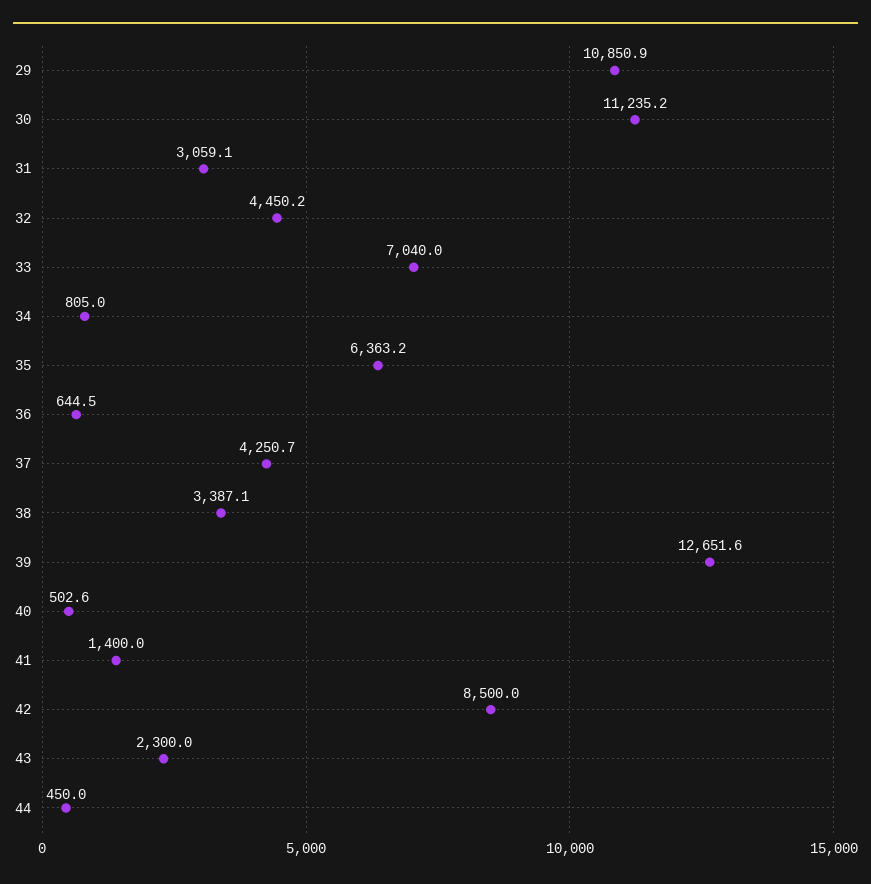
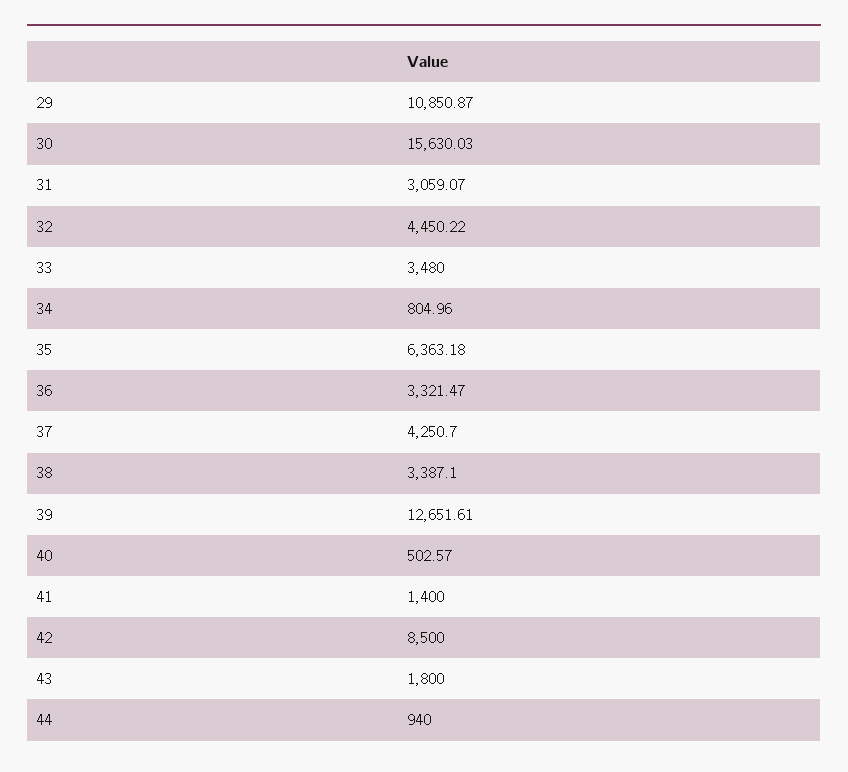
  {
    "29": 10850.87,
-   "30": 11235.2,
+   "30": 15630.03,
    "31": 3059.07,
    "32": 4450.22,
-   "33": 7040,
+   "33": 3480,
    "34": 804.96,
    "35": 6363.18,
-   "36": 644.5,
+   "36": 3321.47,
    "37": 4250.7,
    "38": 3387.1,
    "39": 12651.61,
    "40": 502.57,
    "41": 1400,
    "42": 8500,
-   "43": 2300,
+   "43": 1800,
-   "44": 450
+   "44": 940
  }

